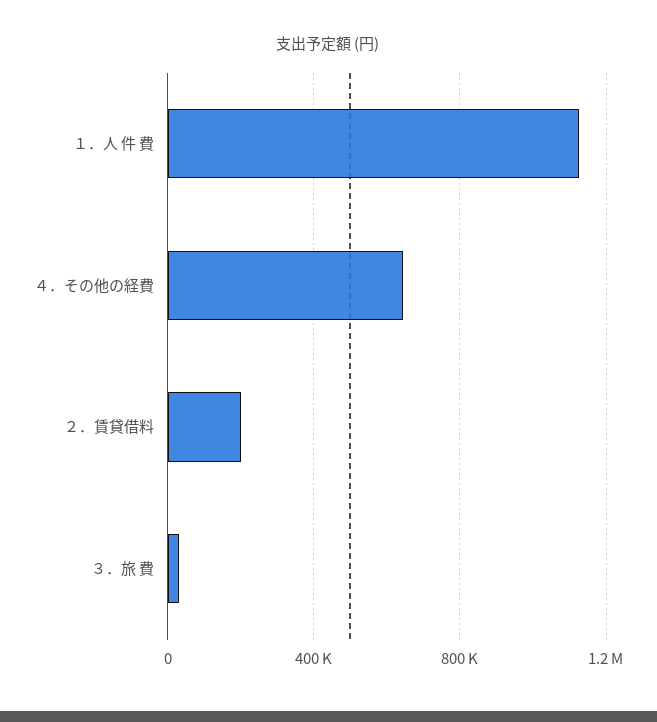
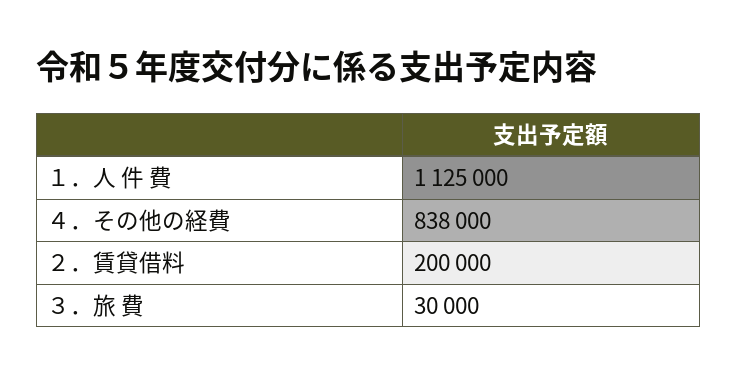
  {
    "１．人 件 費": 1125000,
-   "４．その他の経費": 650000,
+   "４．その他の経費": 838000,
    "２．賃貸借料": 200000,
    "３．旅 費": 30000
  }

